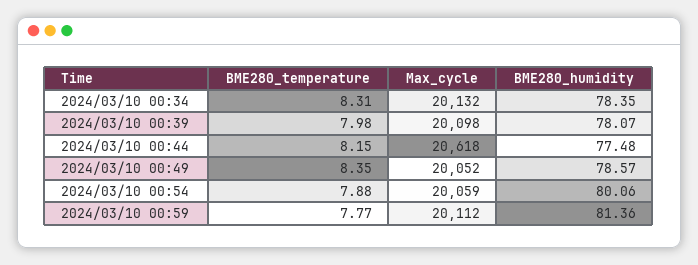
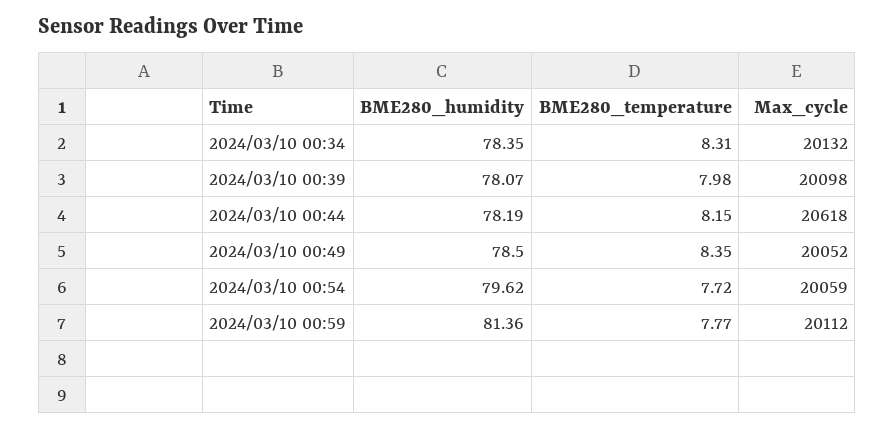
  {
    "BME280_temperature": {
      "2024/03/10 00:34": 8.31,
      "2024/03/10 00:39": 7.98,
      "2024/03/10 00:44": 8.15,
      "2024/03/10 00:49": 8.35,
-     "2024/03/10 00:54": 7.88,
+     "2024/03/10 00:54": 7.72,
      "2024/03/10 00:59": 7.77
    },
    "Max_cycle": {
      "2024/03/10 00:34": 20132,
      "2024/03/10 00:39": 20098,
      "2024/03/10 00:44": 20618,
      "2024/03/10 00:49": 20052,
      "2024/03/10 00:54": 20059,
      "2024/03/10 00:59": 20112
    },
    "BME280_humidity": {
      "2024/03/10 00:34": 78.35,
      "2024/03/10 00:39": 78.07,
-     "2024/03/10 00:44": 77.48,
+     "2024/03/10 00:44": 78.19,
-     "2024/03/10 00:49": 78.57,
+     "2024/03/10 00:49": 78.5,
-     "2024/03/10 00:54": 80.06,
+     "2024/03/10 00:54": 79.62,
      "2024/03/10 00:59": 81.36
    }
  }

